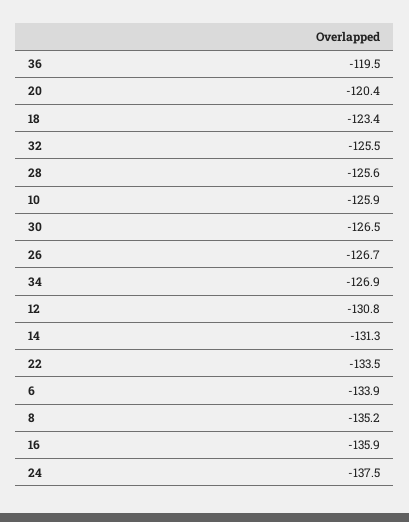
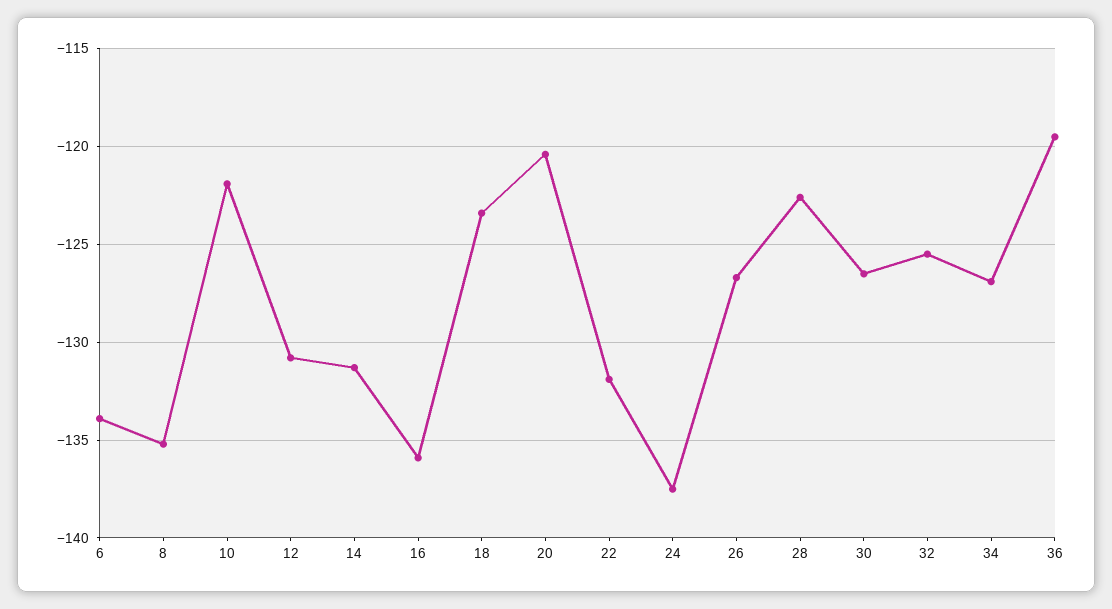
  {
    "36": -119.5,
    "20": -120.4,
    "18": -123.4,
    "32": -125.5,
-   "28": -125.6,
+   "28": -122.5,
-   "10": -125.9,
+   "10": -122,
    "30": -126.5,
    "26": -126.7,
    "34": -126.9,
    "12": -130.8,
    "14": -131.3,
-   "22": -133.5,
+   "22": -132,
    "6": -133.9,
    "8": -135.2,
    "16": -135.9,
    "24": -137.5
  }

